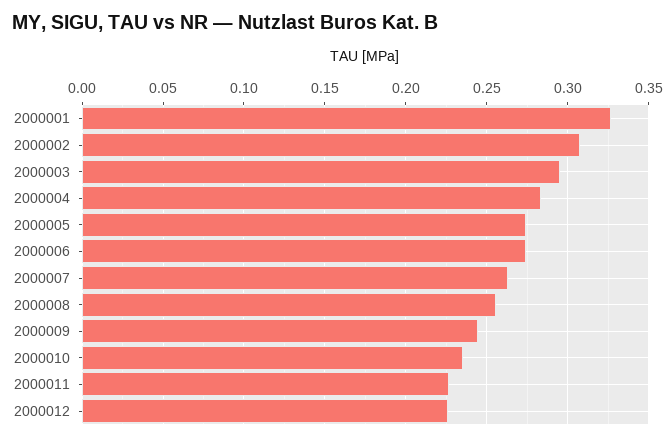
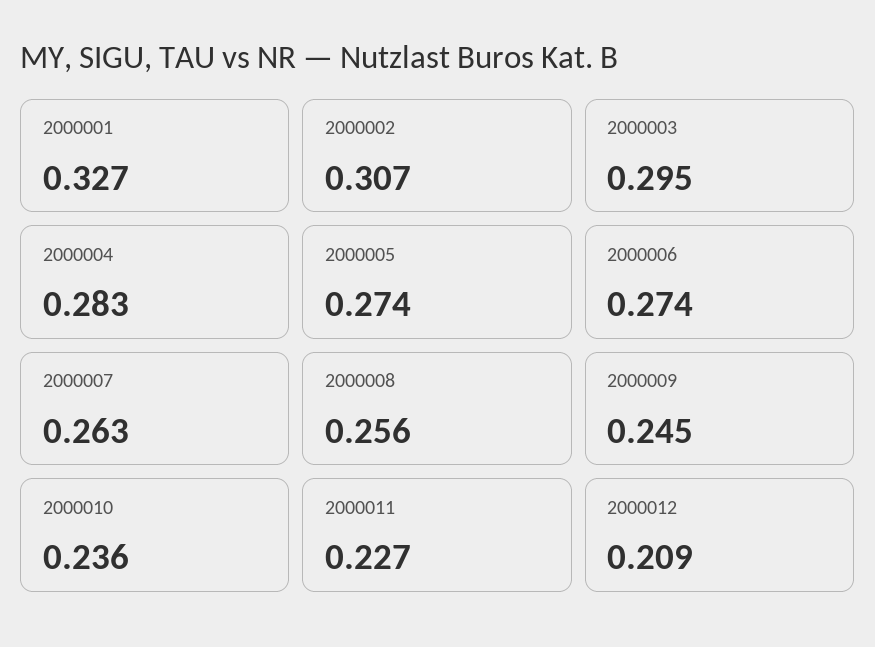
  {
    "2000001": 0.327,
    "2000002": 0.307,
    "2000003": 0.295,
    "2000004": 0.283,
    "2000005": 0.274,
    "2000006": 0.274,
    "2000007": 0.263,
    "2000008": 0.256,
    "2000009": 0.245,
    "2000010": 0.236,
    "2000011": 0.227,
-   "2000012": 0.225
+   "2000012": 0.209
  }

